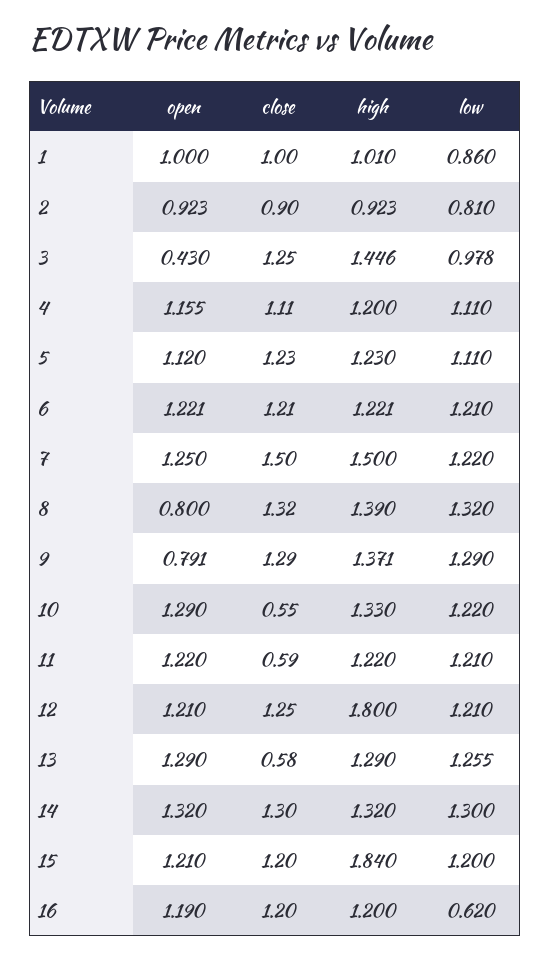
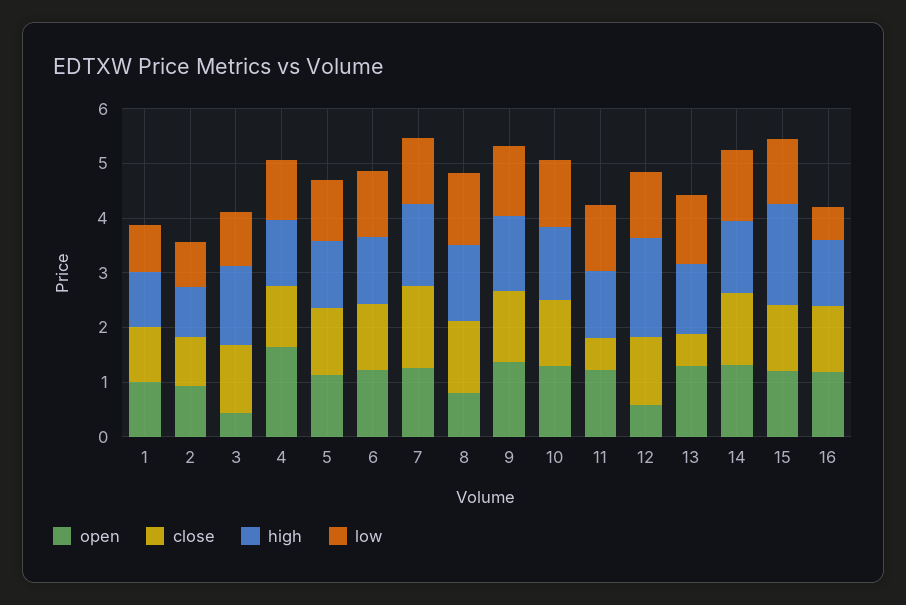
  {
    "open": {
      "1": 1,
      "2": 0.923,
      "3": 0.43,
-     "4": 1.155,
+     "4": 1.6,
      "5": 1.12,
      "6": 1.221,
      "7": 1.25,
      "8": 0.8,
-     "9": 0.791,
+     "9": 1.4,
      "10": 1.29,
      "11": 1.22,
-     "12": 1.21,
+     "12": 0.6,
      "13": 1.29,
      "14": 1.32,
      "15": 1.21,
      "16": 1.19
    },
    "close": {
      "1": 1,
      "2": 0.9,
      "3": 1.25,
      "4": 1.11,
      "5": 1.23,
      "6": 1.21,
      "7": 1.5,
      "8": 1.32,
      "9": 1.29,
-     "10": 0.55,
+     "10": 1.2,
      "11": 0.59,
      "12": 1.25,
      "13": 0.58,
      "14": 1.3,
      "15": 1.2,
      "16": 1.2
    },
    "high": {
      "1": 1.01,
      "2": 0.923,
      "3": 1.446,
      "4": 1.2,
      "5": 1.23,
      "6": 1.221,
      "7": 1.5,
      "8": 1.39,
      "9": 1.371,
      "10": 1.33,
      "11": 1.22,
      "12": 1.8,
      "13": 1.29,
      "14": 1.32,
      "15": 1.84,
      "16": 1.2
    },
    "low": {
      "1": 0.86,
      "2": 0.81,
      "3": 0.978,
      "4": 1.11,
      "5": 1.11,
      "6": 1.21,
      "7": 1.22,
      "8": 1.32,
      "9": 1.29,
      "10": 1.22,
      "11": 1.21,
      "12": 1.21,
      "13": 1.255,
      "14": 1.3,
      "15": 1.2,
      "16": 0.62
    }
  }

